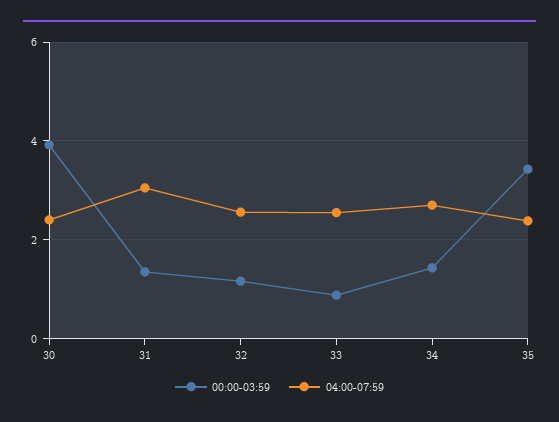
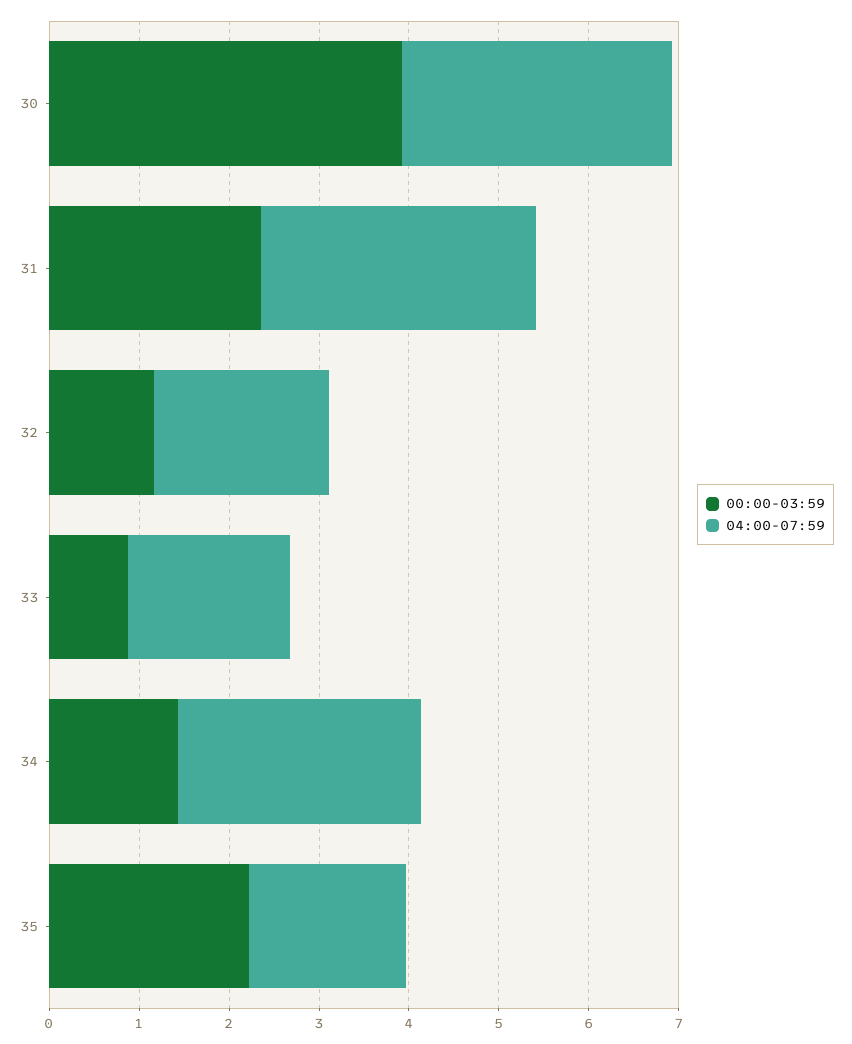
  {
    "00:00-03:59": {
      "30": 4,
-     "31": 1.4,
+     "31": 2.4,
      "32": 1.2,
      "33": 0.8,
      "34": 1.4,
-     "35": 3.4
+     "35": 2.2
    },
    "04:00-07:59": {
-     "30": 2.4,
+     "30": 3,
      "31": 3,
-     "32": 2.6,
+     "32": 2,
-     "33": 2.6,
+     "33": 1.8,
      "34": 2.8,
-     "35": 2.4
+     "35": 1.8
    }
  }

